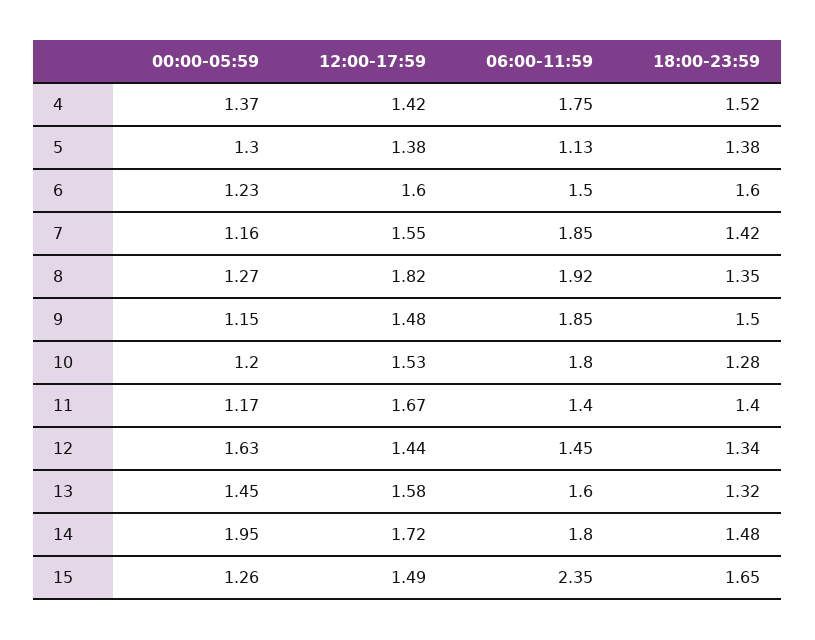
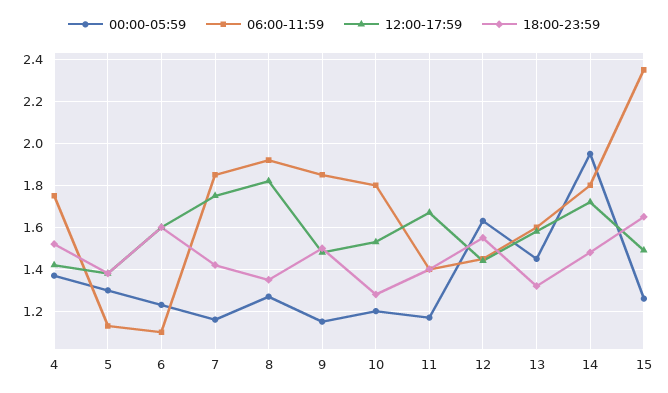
  {
    "00:00-05:59": {
      "4": 1.37,
      "5": 1.3,
      "6": 1.23,
      "7": 1.16,
      "8": 1.27,
      "9": 1.15,
      "10": 1.2,
      "11": 1.17,
      "12": 1.63,
      "13": 1.45,
      "14": 1.95,
      "15": 1.26
    },
    "12:00-17:59": {
      "4": 1.42,
      "5": 1.38,
      "6": 1.6,
-     "7": 1.55,
+     "7": 1.75,
      "8": 1.82,
      "9": 1.48,
      "10": 1.53,
      "11": 1.67,
      "12": 1.44,
      "13": 1.58,
      "14": 1.72,
      "15": 1.49
    },
    "06:00-11:59": {
      "4": 1.75,
      "5": 1.13,
-     "6": 1.5,
+     "6": 1.1,
      "7": 1.85,
      "8": 1.92,
      "9": 1.85,
      "10": 1.8,
      "11": 1.4,
      "12": 1.45,
      "13": 1.6,
      "14": 1.8,
      "15": 2.35
    },
    "18:00-23:59": {
      "4": 1.52,
      "5": 1.38,
      "6": 1.6,
      "7": 1.42,
      "8": 1.35,
      "9": 1.5,
      "10": 1.28,
      "11": 1.4,
-     "12": 1.34,
+     "12": 1.55,
      "13": 1.32,
      "14": 1.48,
      "15": 1.65
    }
  }

